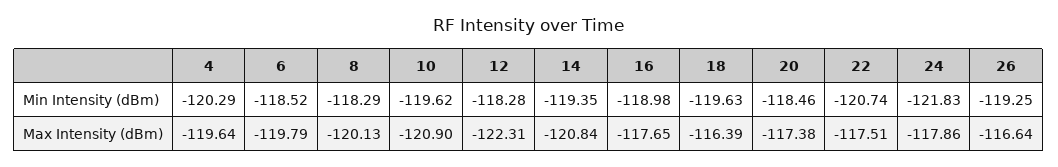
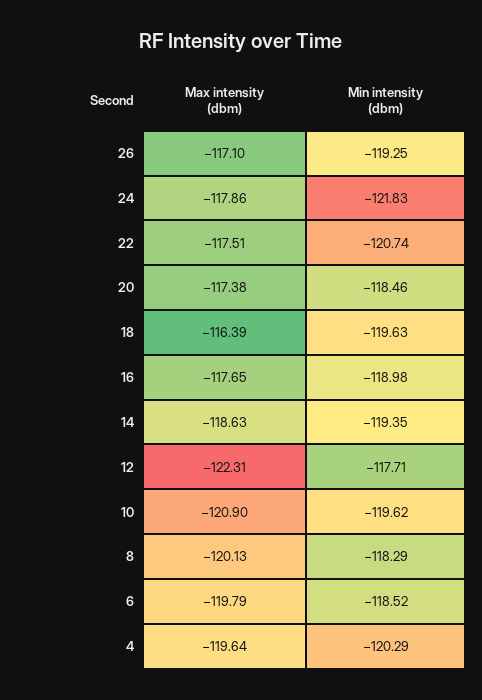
  {
    "4": {
      "Min Intensity (dBm)": -120.29,
      "Max Intensity (dBm)": -119.64
    },
    "6": {
      "Min Intensity (dBm)": -118.52,
      "Max Intensity (dBm)": -119.79
    },
    "8": {
      "Min Intensity (dBm)": -118.29,
      "Max Intensity (dBm)": -120.13
    },
    "10": {
      "Min Intensity (dBm)": -119.62,
      "Max Intensity (dBm)": -120.9
    },
    "12": {
-     "Min Intensity (dBm)": -118.28,
+     "Min Intensity (dBm)": -117.71,
      "Max Intensity (dBm)": -122.31
    },
    "14": {
      "Min Intensity (dBm)": -119.35,
-     "Max Intensity (dBm)": -120.84
+     "Max Intensity (dBm)": -118.63
    },
    "16": {
      "Min Intensity (dBm)": -118.98,
      "Max Intensity (dBm)": -117.65
    },
    "18": {
      "Min Intensity (dBm)": -119.63,
      "Max Intensity (dBm)": -116.39
    },
    "20": {
      "Min Intensity (dBm)": -118.46,
      "Max Intensity (dBm)": -117.38
    },
    "22": {
      "Min Intensity (dBm)": -120.74,
      "Max Intensity (dBm)": -117.51
    },
    "24": {
      "Min Intensity (dBm)": -121.83,
      "Max Intensity (dBm)": -117.86
    },
    "26": {
      "Min Intensity (dBm)": -119.25,
-     "Max Intensity (dBm)": -116.64
+     "Max Intensity (dBm)": -117.1
    }
  }

